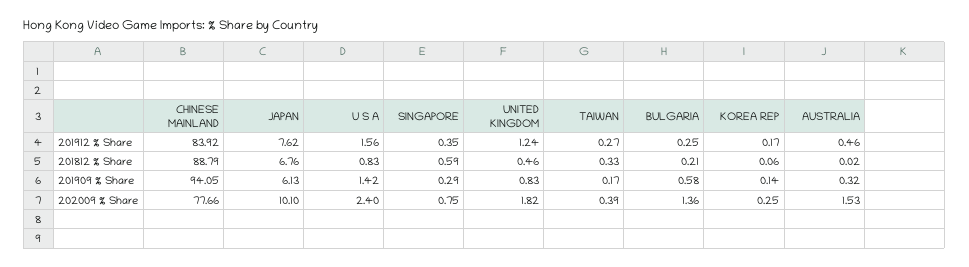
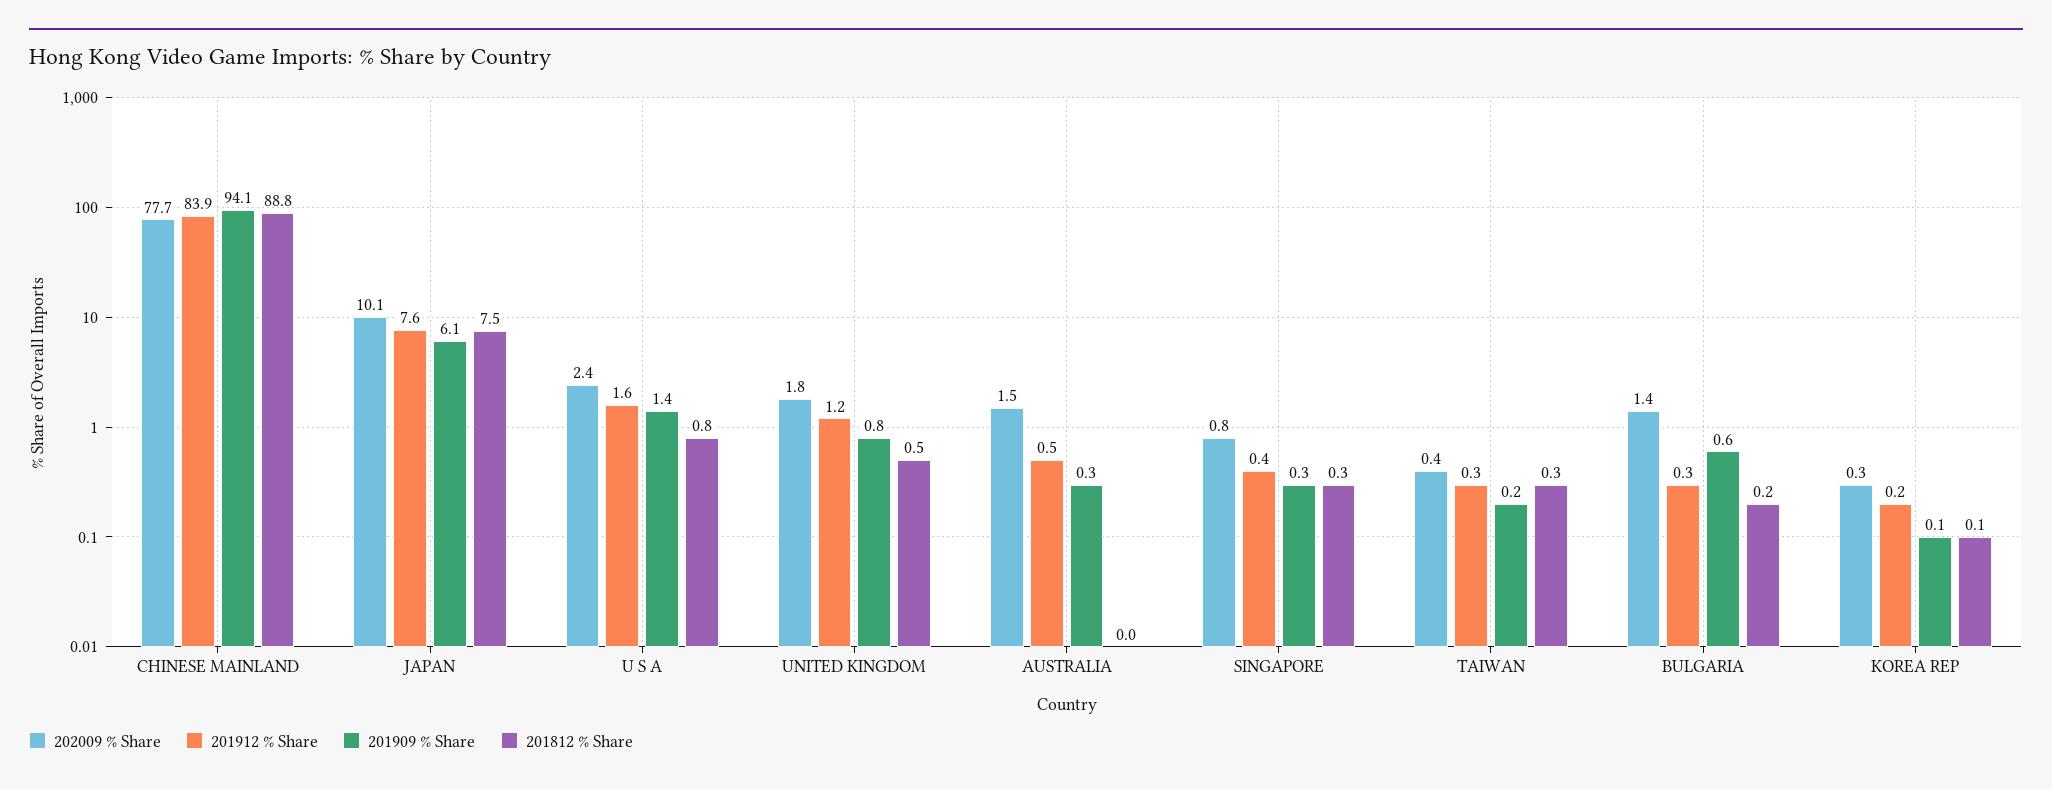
  {
    "201912 % Share": {
      "CHINESE MAINLAND": 83.92,
      "JAPAN": 7.62,
      "U S A": 1.56,
      "SINGAPORE": 0.35,
      "UNITED KINGDOM": 1.24,
      "TAIWAN": 0.27,
      "BULGARIA": 0.25,
      "KOREA REP": 0.17,
      "AUSTRALIA": 0.46
    },
    "201812 % Share": {
      "CHINESE MAINLAND": 88.79,
-     "JAPAN": 6.76,
+     "JAPAN": 7.5,
      "U S A": 0.83,
-     "SINGAPORE": 0.59,
+     "SINGAPORE": 0.3,
      "UNITED KINGDOM": 0.46,
      "TAIWAN": 0.33,
      "BULGARIA": 0.21,
      "KOREA REP": 0.06,
      "AUSTRALIA": 0.02
    },
    "201909 % Share": {
      "CHINESE MAINLAND": 94.05,
      "JAPAN": 6.13,
      "U S A": 1.42,
      "SINGAPORE": 0.29,
      "UNITED KINGDOM": 0.83,
      "TAIWAN": 0.17,
      "BULGARIA": 0.58,
      "KOREA REP": 0.14,
      "AUSTRALIA": 0.32
    },
    "202009 % Share": {
      "CHINESE MAINLAND": 77.66,
      "JAPAN": 10.1,
      "U S A": 2.4,
      "SINGAPORE": 0.75,
      "UNITED KINGDOM": 1.82,
      "TAIWAN": 0.39,
      "BULGARIA": 1.36,
      "KOREA REP": 0.25,
      "AUSTRALIA": 1.53
    }
  }

